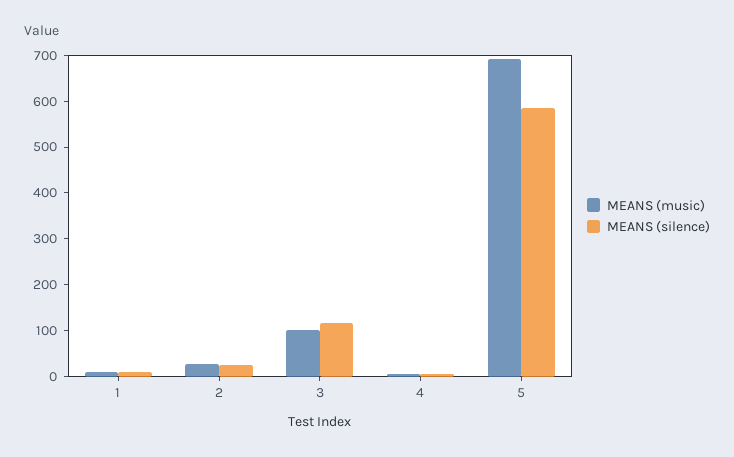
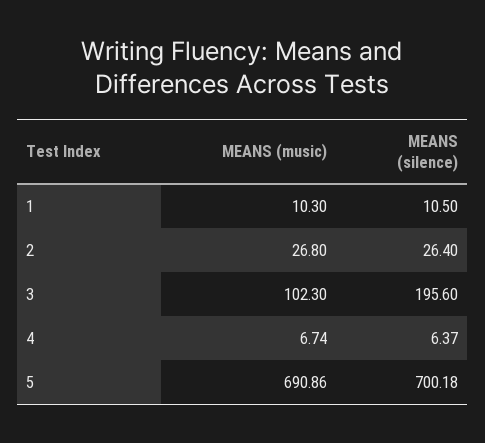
  {
    "MEANS (music)": {
      "1": 10.3,
      "2": 26.8,
      "3": 102.3,
      "4": 6.74,
      "5": 690.86
    },
    "MEANS (silence)": {
      "1": 10.5,
      "2": 26.4,
-     "3": 120,
+     "3": 195.6,
      "4": 6.37,
-     "5": 580
+     "5": 700.18
    }
  }

